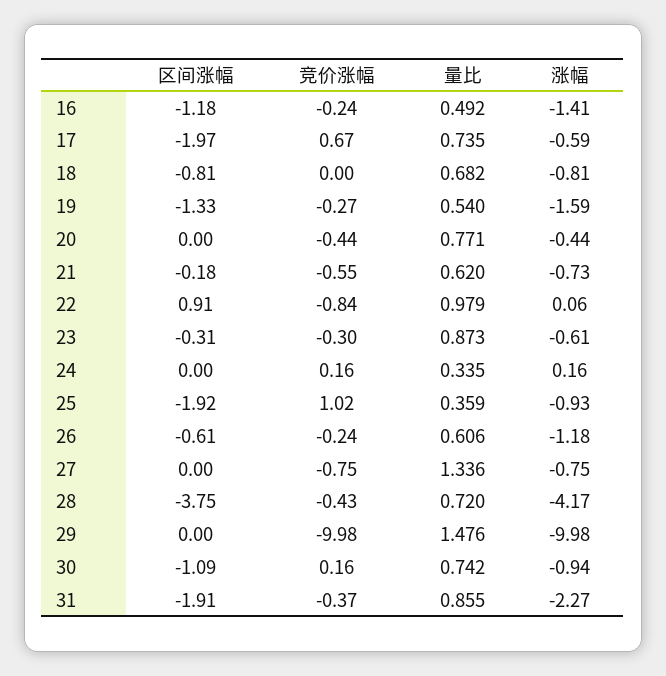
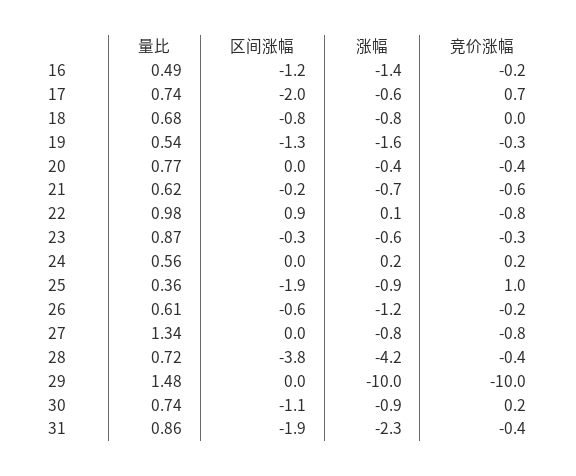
  {
    "区间涨幅": {
      "16": -1.18,
      "17": -1.97,
      "18": -0.81,
      "19": -1.33,
      "20": 0,
      "21": -0.18,
      "22": 0.91,
      "23": -0.31,
      "24": 0,
      "25": -1.92,
      "26": -0.61,
      "27": 0,
      "28": -3.75,
      "29": 0,
      "30": -1.09,
      "31": -1.91
    },
    "竞价涨幅": {
      "16": -0.24,
      "17": 0.67,
      "18": 0,
      "19": -0.27,
      "20": -0.44,
      "21": -0.55,
      "22": -0.84,
      "23": -0.3,
      "24": 0.16,
      "25": 1.02,
      "26": -0.24,
      "27": -0.75,
      "28": -0.43,
      "29": -9.98,
      "30": 0.16,
      "31": -0.37
    },
    "量比": {
      "16": 0.492,
      "17": 0.735,
      "18": 0.682,
      "19": 0.54,
      "20": 0.771,
      "21": 0.62,
      "22": 0.979,
      "23": 0.873,
-     "24": 0.335,
+     "24": 0.56,
      "25": 0.359,
      "26": 0.606,
      "27": 1.336,
      "28": 0.72,
      "29": 1.476,
      "30": 0.742,
      "31": 0.855
    },
    "涨幅": {
      "16": -1.41,
      "17": -0.59,
      "18": -0.81,
      "19": -1.59,
      "20": -0.44,
      "21": -0.73,
      "22": 0.06,
      "23": -0.61,
      "24": 0.16,
      "25": -0.93,
      "26": -1.18,
      "27": -0.75,
      "28": -4.17,
      "29": -9.98,
      "30": -0.94,
      "31": -2.27
    }
  }

